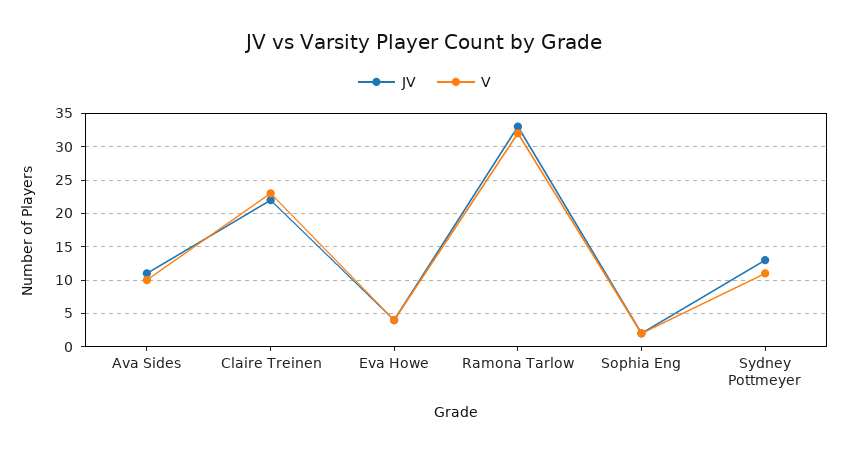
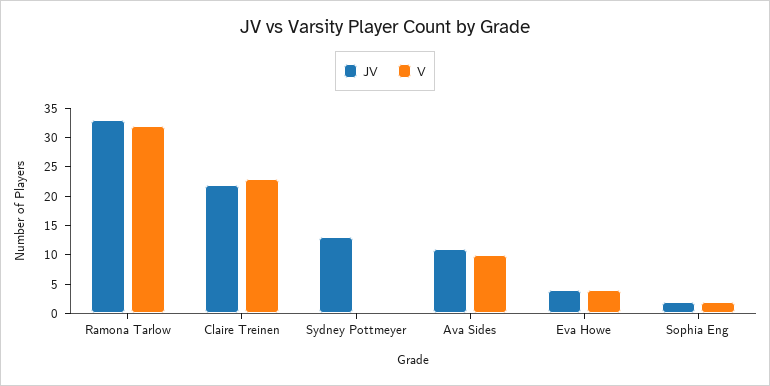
  {
    "JV": {
      "Ava Sides": 11,
      "Claire Treinen": 22,
      "Eva Howe": 4,
      "Ramona Tarlow": 33,
      "Sophia Eng": 2,
      "Sydney Pottmeyer": 13
    },
    "V": {
      "Ava Sides": 10,
      "Claire Treinen": 23,
      "Eva Howe": 4,
      "Ramona Tarlow": 32,
      "Sophia Eng": 2,
-     "Sydney Pottmeyer": 11
+     "Sydney Pottmeyer": 0
    }
  }

